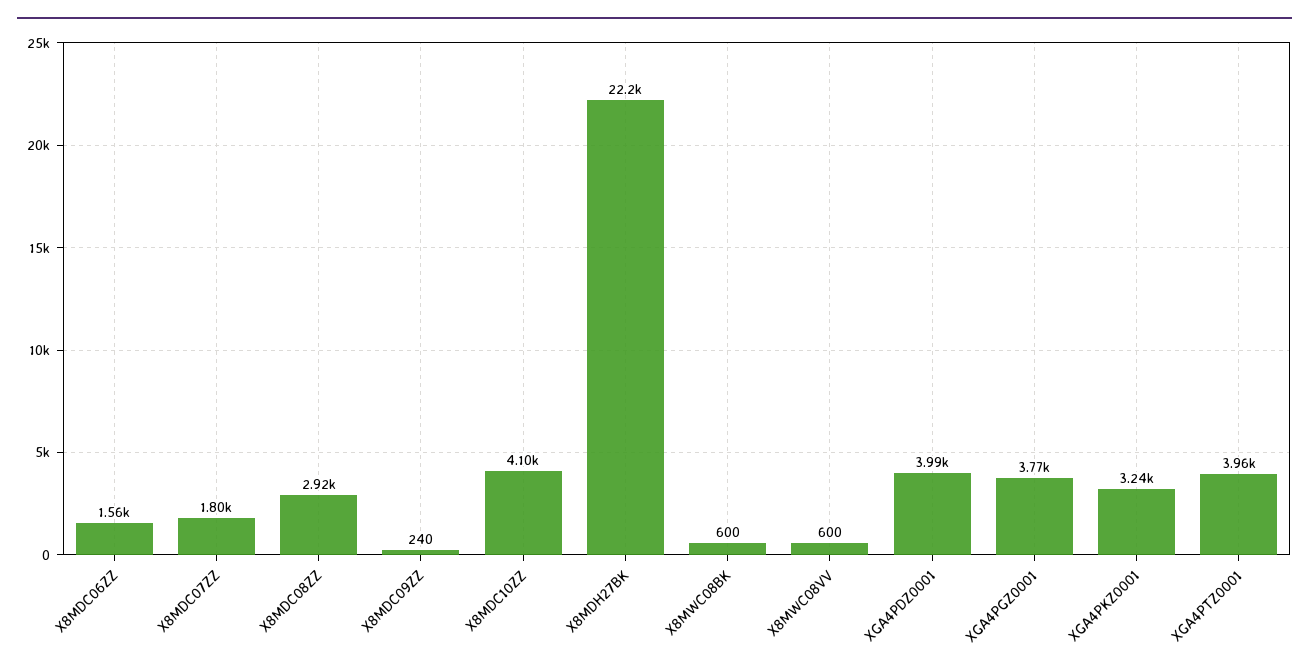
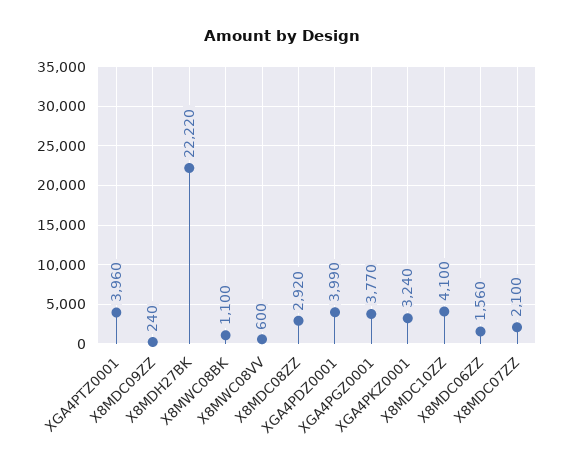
  {
    "X8MDC06ZZ": 1560,
-   "X8MDC07ZZ": 1800,
+   "X8MDC07ZZ": 2100,
    "X8MDC08ZZ": 2920,
    "X8MDC09ZZ": 240,
    "X8MDC10ZZ": 4100,
    "X8MDH27BK": 22220,
-   "X8MWC08BK": 600,
+   "X8MWC08BK": 1100,
    "X8MWC08VV": 600,
    "XGA4PDZ0001": 3990,
    "XGA4PGZ0001": 3770,
    "XGA4PKZ0001": 3240,
    "XGA4PTZ0001": 3960
  }

